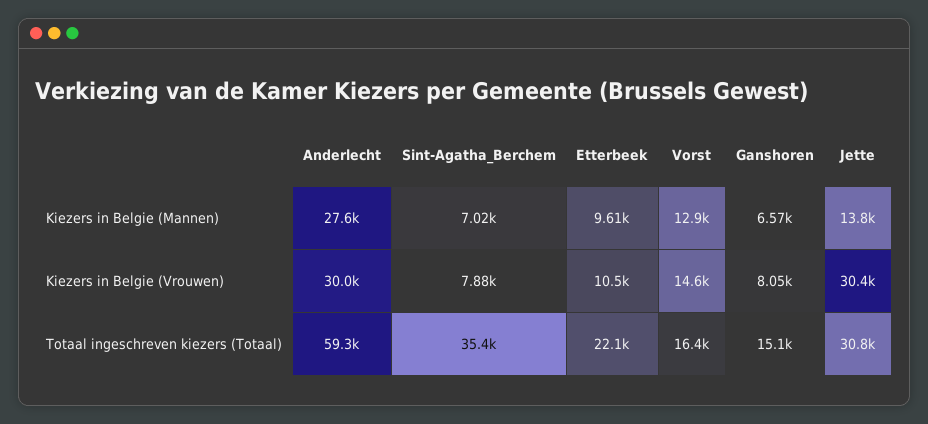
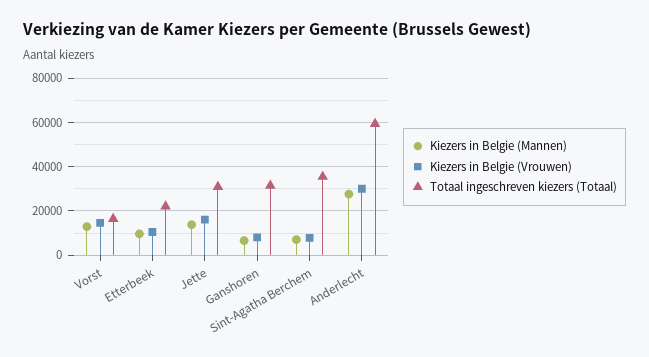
  {
    "Kiezers in Belgie (Mannen)": {
      "Anderlecht": 27600,
      "Sint-Agatha_Berchem": 7020,
      "Etterbeek": 9610,
      "Vorst": 12900,
      "Ganshoren": 6570,
      "Jette": 13800
    },
    "Kiezers in Belgie (Vrouwen)": {
      "Anderlecht": 30000,
      "Sint-Agatha_Berchem": 7880,
      "Etterbeek": 10500,
      "Vorst": 14600,
      "Ganshoren": 8050,
-     "Jette": 30400
+     "Jette": 15000
    },
    "Totaal ingeschreven kiezers (Totaal)": {
      "Anderlecht": 59300,
      "Sint-Agatha_Berchem": 35400,
      "Etterbeek": 22100,
      "Vorst": 16400,
-     "Ganshoren": 15100,
+     "Ganshoren": 30000,
      "Jette": 30800
    }
  }

